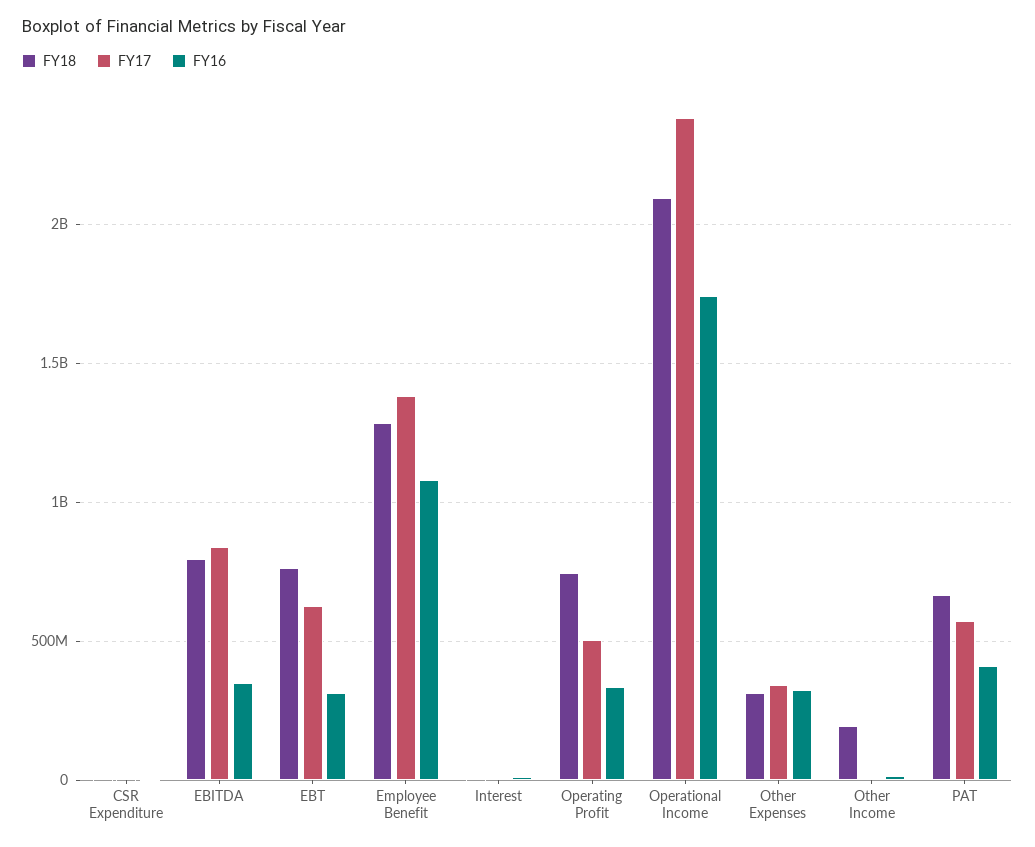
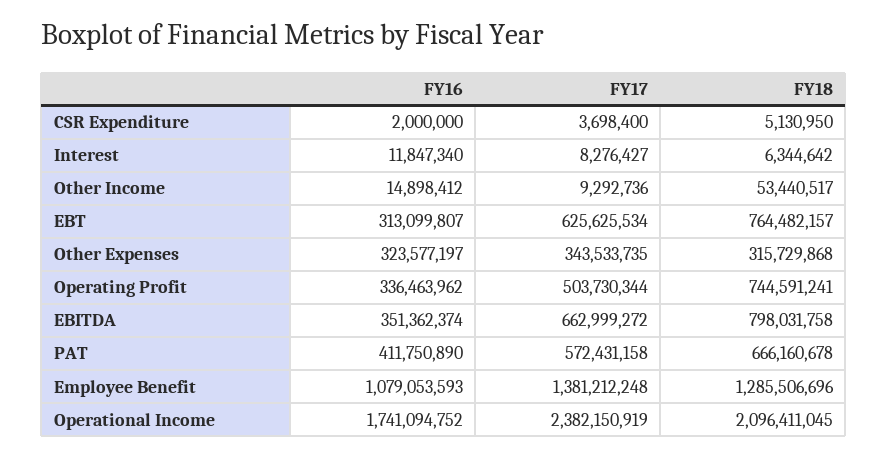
  {
    "FY18": {
      "CSR Expenditure": 5130950,
      "EBITDA": 798031758,
      "EBT": 764482157,
      "Employee Benefit": 1285506696,
      "Interest": 6344642,
      "Operating Profit": 744591241,
      "Operational Income": 2096411045,
      "Other Expenses": 315729868,
-     "Other Income": 200000000,
+     "Other Income": 53440517,
      "PAT": 666160678
    },
    "FY17": {
      "CSR Expenditure": 3698400,
-     "EBITDA": 850000000,
+     "EBITDA": 662999272,
      "EBT": 625625534,
      "Employee Benefit": 1381212248,
      "Interest": 8276427,
      "Operating Profit": 503730344,
      "Operational Income": 2382150919,
      "Other Expenses": 343533735,
      "Other Income": 9292736,
      "PAT": 572431158
    },
    "FY16": {
      "CSR Expenditure": 2000000,
      "EBITDA": 351362374,
      "EBT": 313099807,
      "Employee Benefit": 1079053593,
      "Interest": 11847340,
      "Operating Profit": 336463962,
      "Operational Income": 1741094752,
      "Other Expenses": 323577197,
      "Other Income": 14898412,
      "PAT": 411750890
    }
  }

